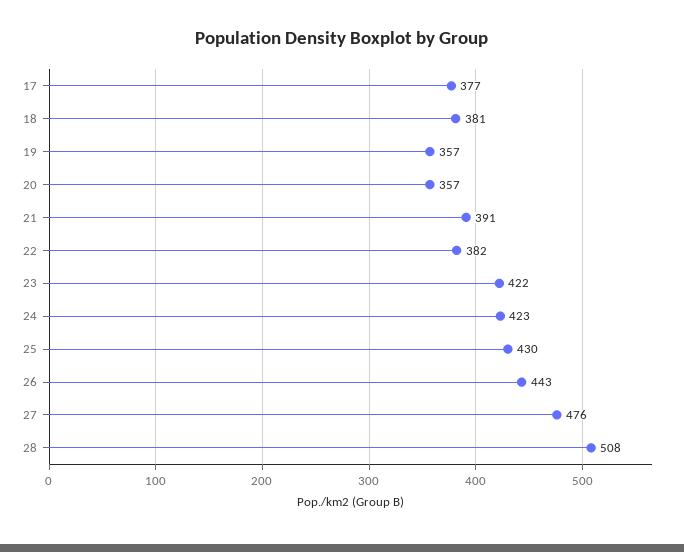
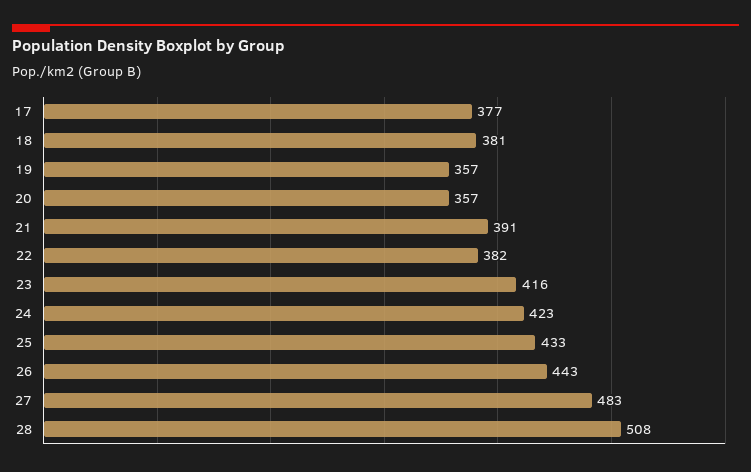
  {
    "17": 377,
    "18": 381,
    "19": 357,
    "20": 357,
    "21": 391,
    "22": 382,
-   "23": 422,
+   "23": 416,
    "24": 423,
-   "25": 430,
+   "25": 433,
    "26": 443,
-   "27": 476,
+   "27": 483,
    "28": 508
  }

